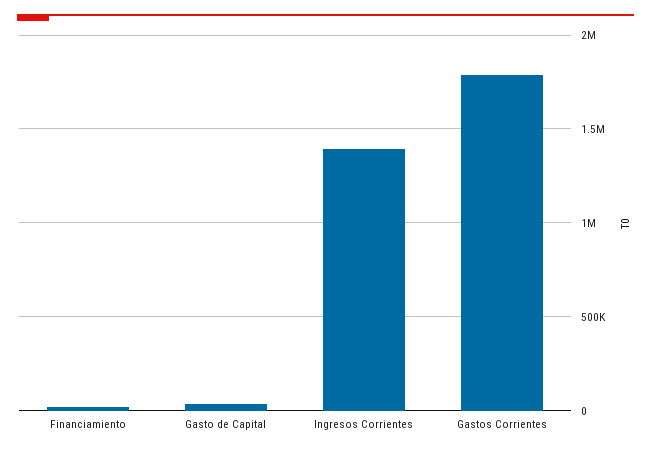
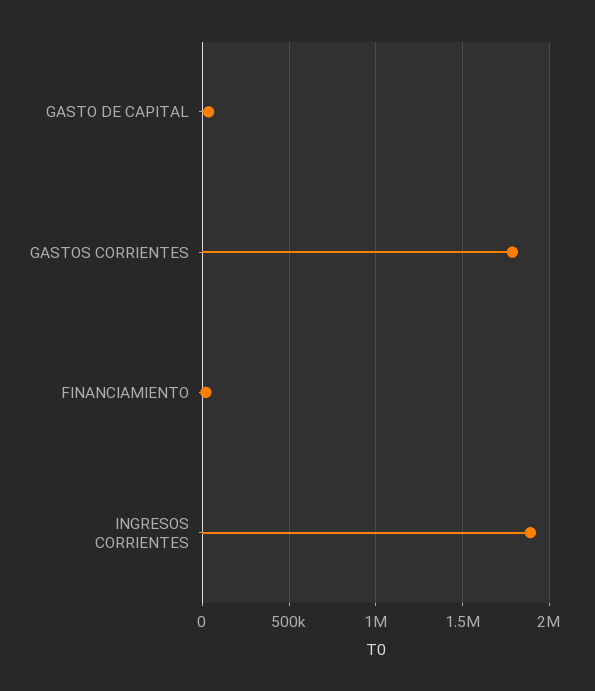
  {
    "Financiamiento": 0,
    "Gasto de Capital": 50000,
-   "Ingresos Corrientes": 1400000,
+   "Ingresos Corrientes": 1900000,
    "Gastos Corrientes": 1800000
  }

